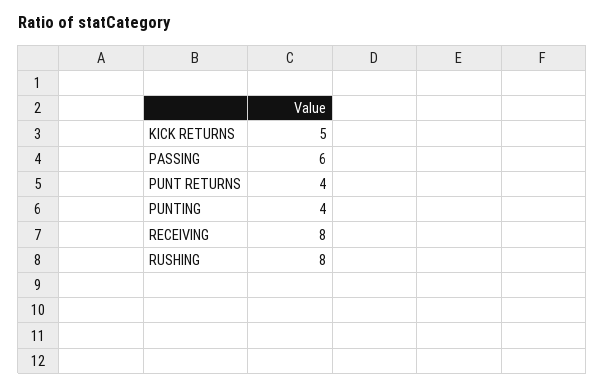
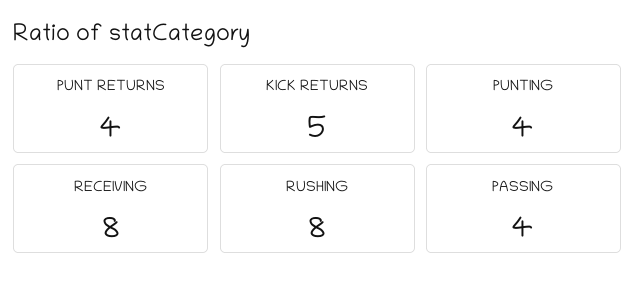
  {
    "KICK RETURNS": 5,
-   "PASSING": 6,
+   "PASSING": 4,
    "PUNT RETURNS": 4,
    "PUNTING": 4,
    "RECEIVING": 8,
    "RUSHING": 8
  }

